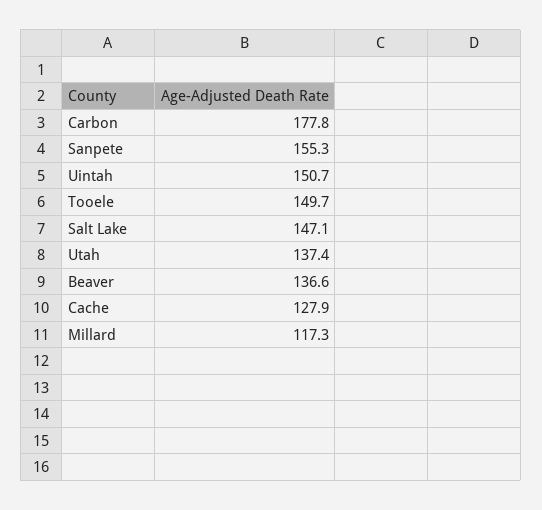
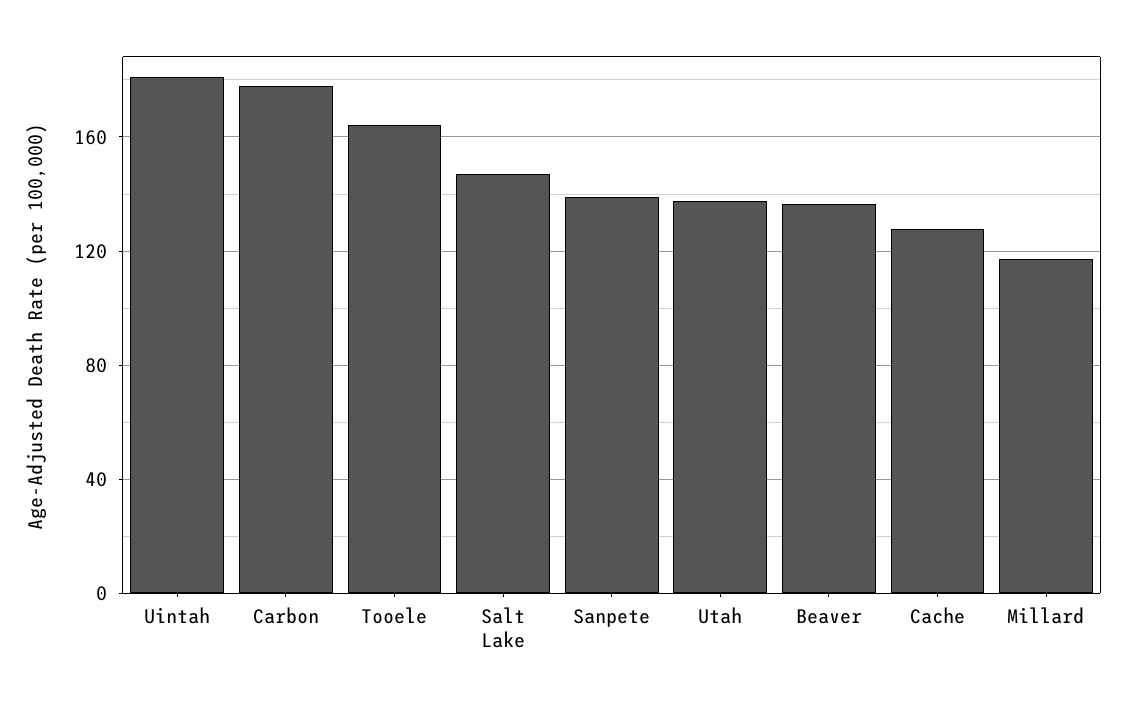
  {
    "Carbon": 177.8,
-   "Sanpete": 155.3,
+   "Sanpete": 140,
-   "Uintah": 150.7,
+   "Uintah": 180,
-   "Tooele": 149.7,
+   "Tooele": 165,
    "Salt Lake": 147.1,
    "Utah": 137.4,
    "Beaver": 136.6,
    "Cache": 127.9,
    "Millard": 117.3
  }

